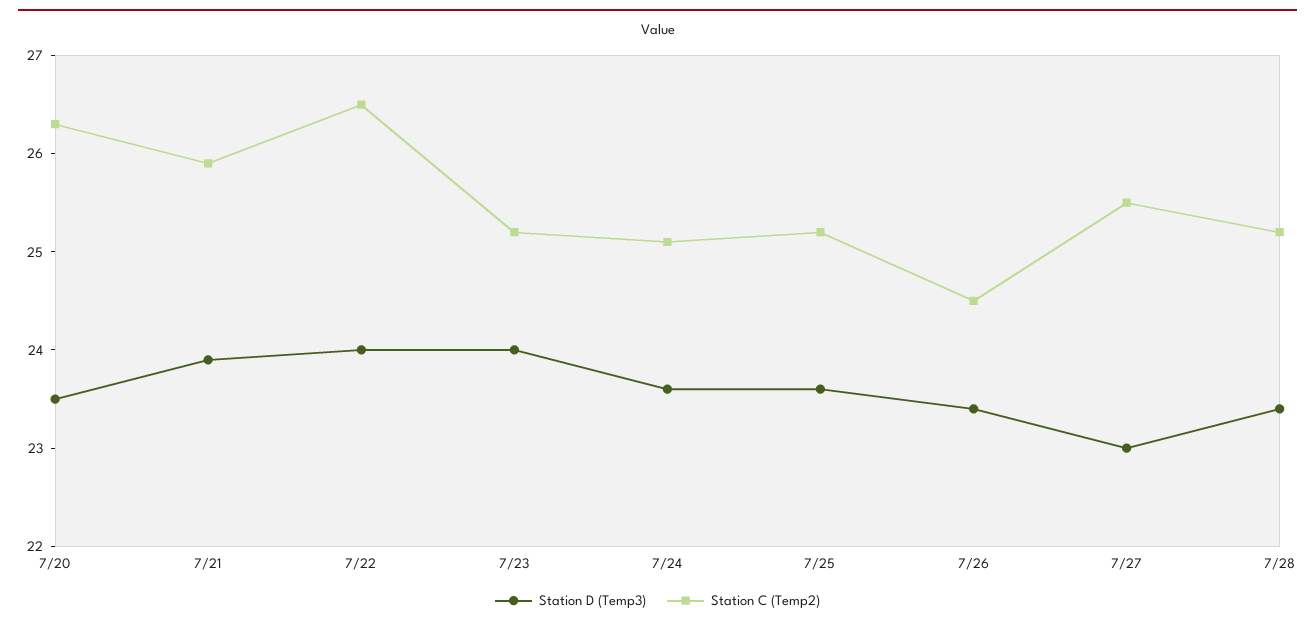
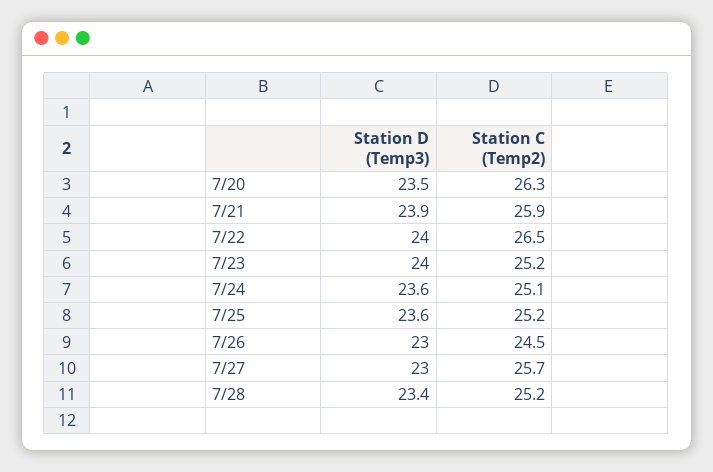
  {
    "Station D (Temp3)": {
      "7/20": 23.5,
      "7/21": 23.9,
      "7/22": 24,
      "7/23": 24,
      "7/24": 23.6,
      "7/25": 23.6,
-     "7/26": 23.4,
+     "7/26": 23,
      "7/27": 23,
      "7/28": 23.4
    },
    "Station C (Temp2)": {
      "7/20": 26.3,
      "7/21": 25.9,
      "7/22": 26.5,
      "7/23": 25.2,
      "7/24": 25.1,
      "7/25": 25.2,
      "7/26": 24.5,
-     "7/27": 25.5,
+     "7/27": 25.7,
      "7/28": 25.2
    }
  }

